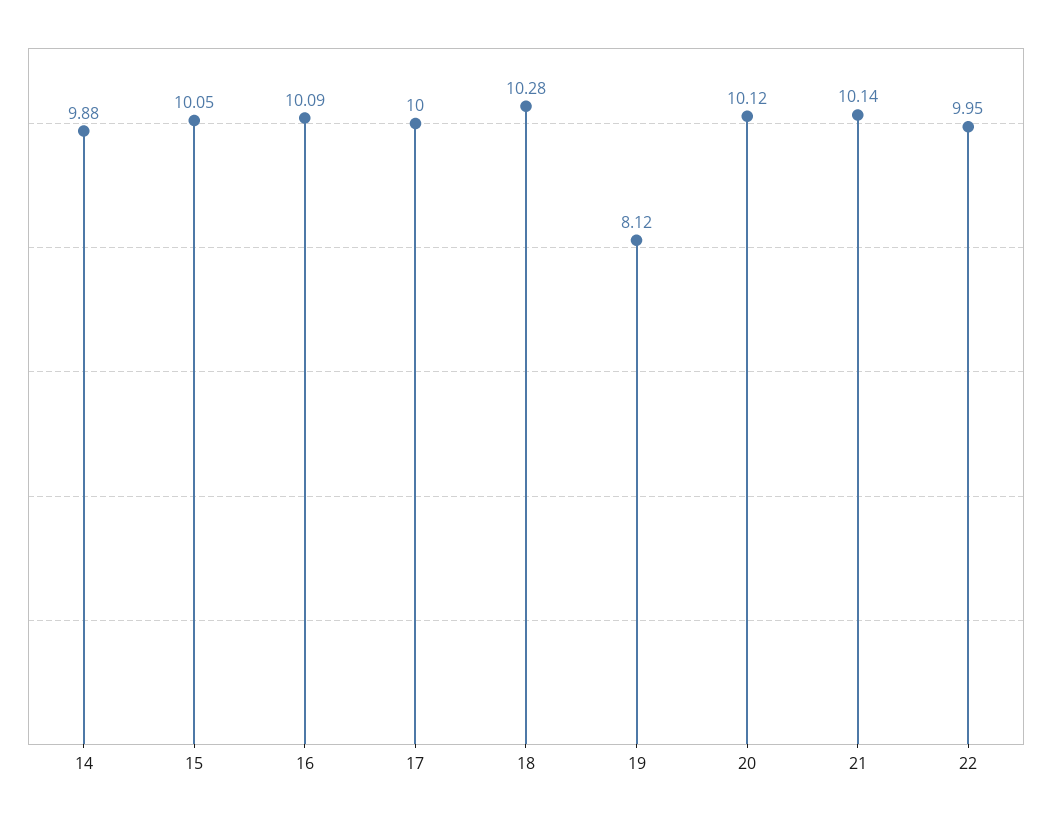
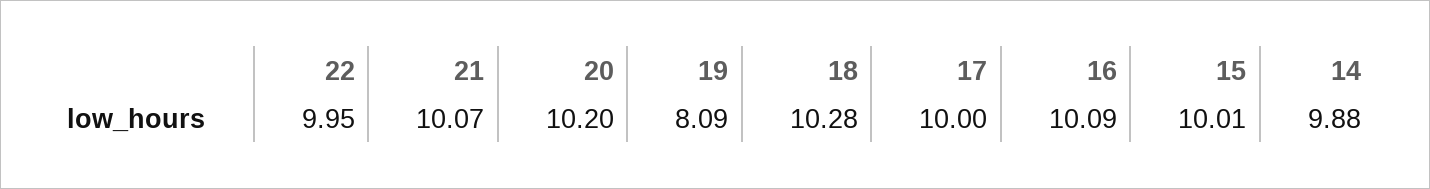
  {
    "14": 9.88,
-   "15": 10.05,
+   "15": 10.01,
    "16": 10.09,
    "17": 10,
    "18": 10.28,
-   "19": 8.12,
+   "19": 8.09,
-   "20": 10.12,
+   "20": 10.2,
-   "21": 10.14,
+   "21": 10.07,
    "22": 9.95
  }

